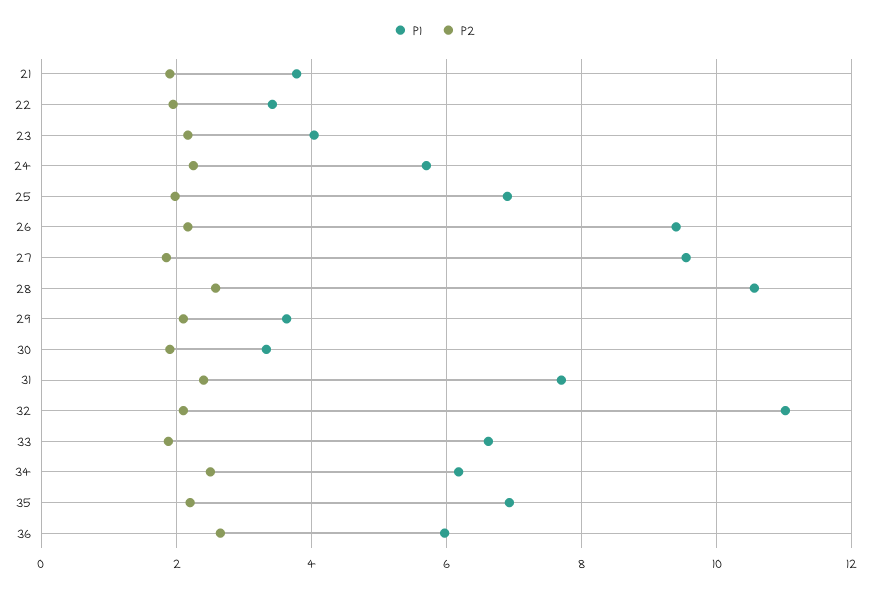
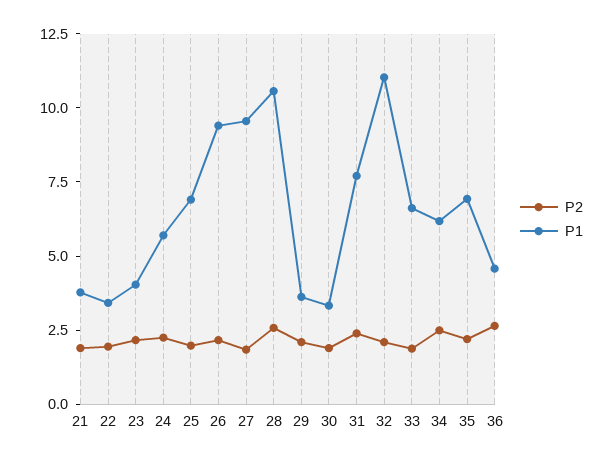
  {
    "P1": {
      "21": 3.8,
      "22": 3.4,
      "23": 4,
      "24": 5.8,
      "25": 7,
      "26": 9.4,
      "27": 9.6,
      "28": 10.6,
      "29": 3.6,
      "30": 3.4,
      "31": 7.8,
      "32": 11,
      "33": 6.6,
      "34": 6.2,
      "35": 7,
-     "36": 6
+     "36": 4.5
    },
    "P2": {
      "21": 2,
      "22": 2,
      "23": 2.2,
      "24": 2.2,
      "25": 2,
      "26": 2.2,
      "27": 1.8,
      "28": 2.6,
      "29": 2.2,
      "30": 2,
      "31": 2.4,
      "32": 2.2,
      "33": 1.8,
      "34": 2.6,
      "35": 2.2,
      "36": 2.6
    }
  }

